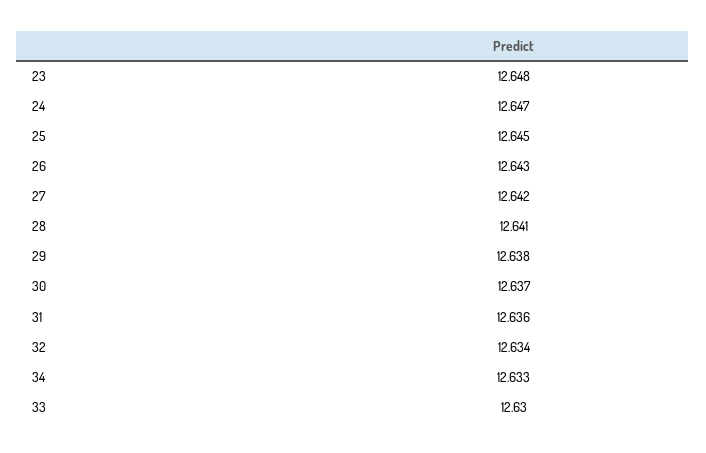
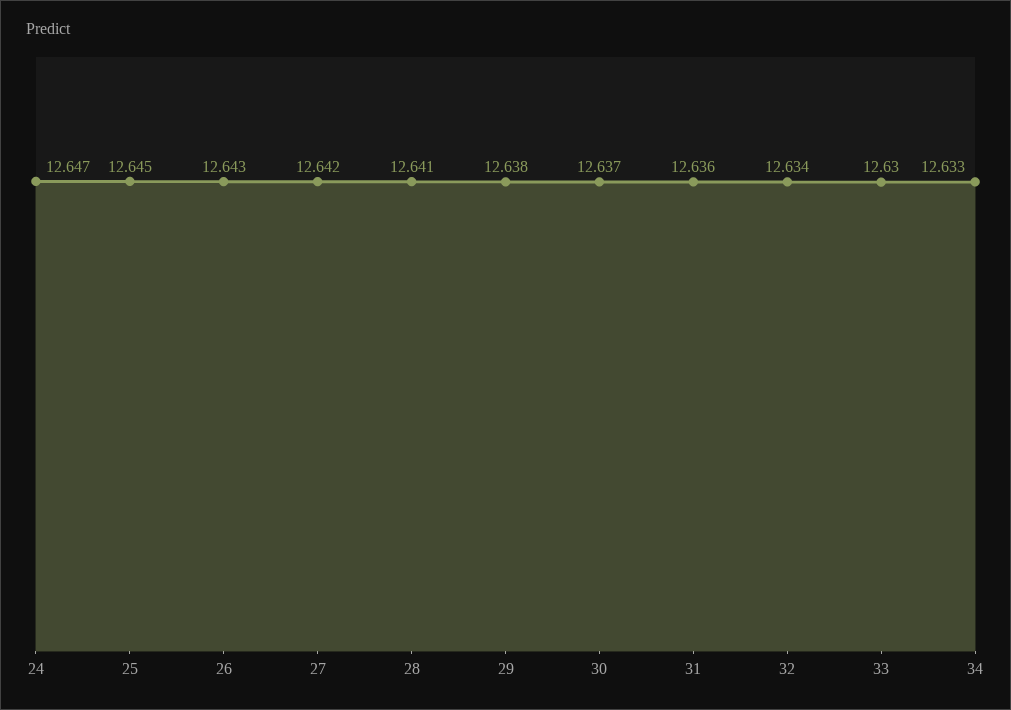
  {
-   "23": 12.648,
    "24": 12.647,
    "25": 12.645,
    "26": 12.643,
    "27": 12.642,
    "28": 12.641,
    "29": 12.638,
    "30": 12.637,
    "31": 12.636,
    "32": 12.634,
    "34": 12.633,
    "33": 12.63
  }

